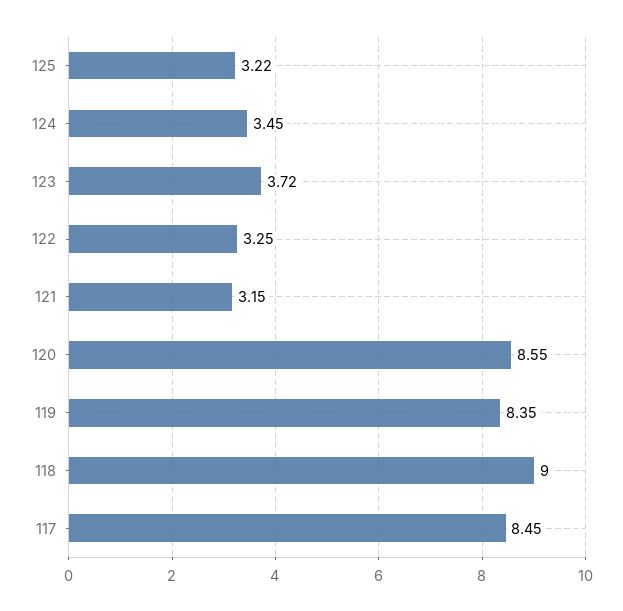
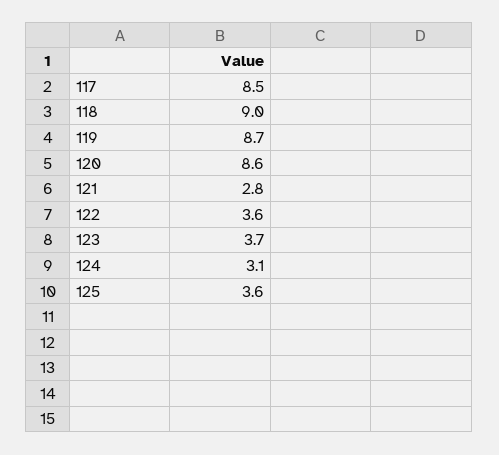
  {
-   "125": 3.22,
+   "125": 3.6,
-   "124": 3.45,
+   "124": 3.1,
    "123": 3.72,
-   "122": 3.25,
+   "122": 3.6,
-   "121": 3.15,
+   "121": 2.8,
    "120": 8.55,
-   "119": 8.35,
+   "119": 8.7,
    "118": 9,
    "117": 8.45
  }

